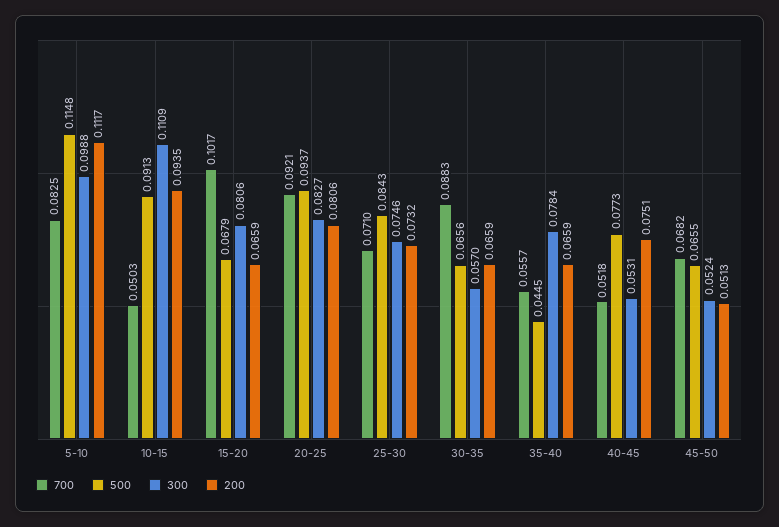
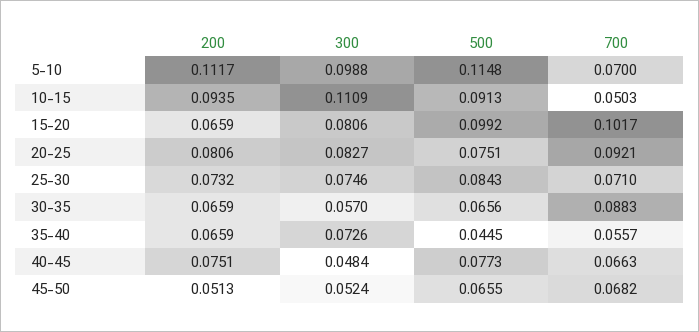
  {
    "700": {
-     "5-10": 0.0825,
+     "5-10": 0.07,
      "10-15": 0.0503,
      "15-20": 0.1017,
      "20-25": 0.0921,
      "25-30": 0.071,
      "30-35": 0.0883,
      "35-40": 0.0557,
-     "40-45": 0.0518,
+     "40-45": 0.0663,
      "45-50": 0.0682
    },
    "500": {
      "5-10": 0.1148,
      "10-15": 0.0913,
-     "15-20": 0.0679,
+     "15-20": 0.0992,
-     "20-25": 0.0937,
+     "20-25": 0.0751,
      "25-30": 0.0843,
      "30-35": 0.0656,
      "35-40": 0.0445,
      "40-45": 0.0773,
      "45-50": 0.0655
    },
    "300": {
      "5-10": 0.0988,
      "10-15": 0.1109,
      "15-20": 0.0806,
      "20-25": 0.0827,
      "25-30": 0.0746,
      "30-35": 0.057,
-     "35-40": 0.0784,
+     "35-40": 0.0726,
-     "40-45": 0.0531,
+     "40-45": 0.0484,
      "45-50": 0.0524
    },
    "200": {
      "5-10": 0.1117,
      "10-15": 0.0935,
      "15-20": 0.0659,
      "20-25": 0.0806,
      "25-30": 0.0732,
      "30-35": 0.0659,
      "35-40": 0.0659,
      "40-45": 0.0751,
      "45-50": 0.0513
    }
  }

